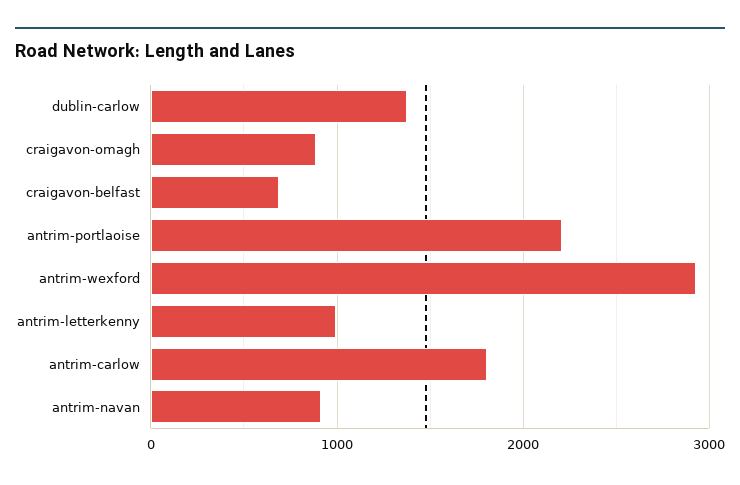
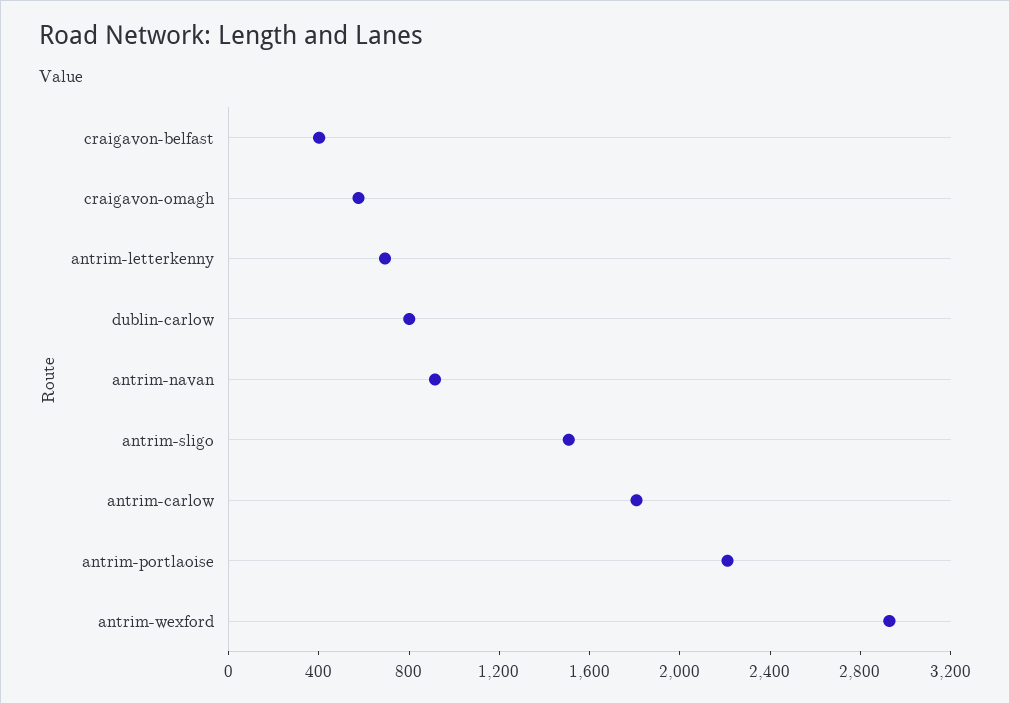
  {
-   "dublin-carlow": 1400,
+   "dublin-carlow": 800,
-   "craigavon-omagh": 900,
+   "craigavon-omagh": 600,
-   "craigavon-belfast": 700,
+   "craigavon-belfast": 400,
    "antrim-portlaoise": 2200,
    "antrim-wexford": 2900,
-   "antrim-letterkenny": 1000,
+   "antrim-letterkenny": 700,
    "antrim-carlow": 1800,
-   "antrim-navan": 900
+   "antrim-navan": 900,
+   "antrim-sligo": 1500
  }

